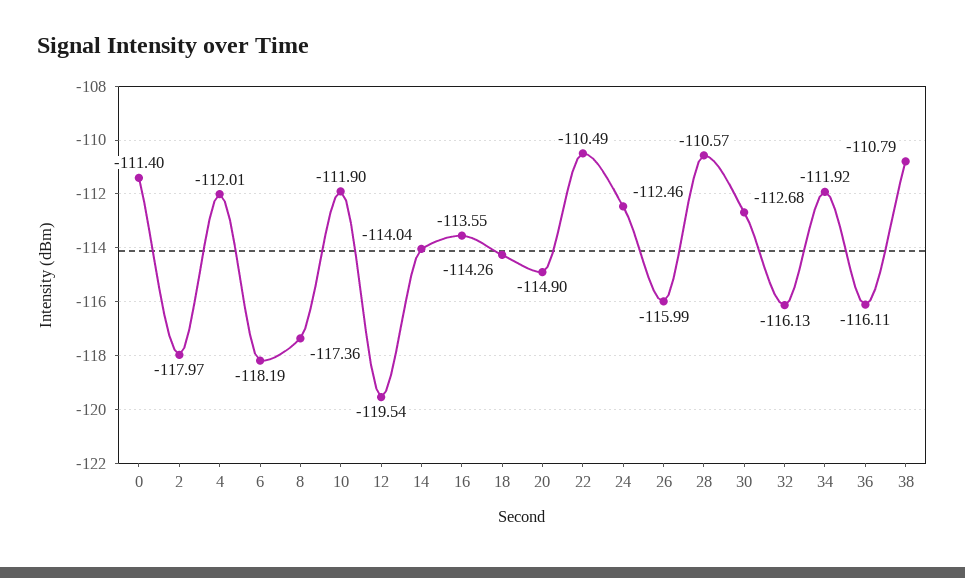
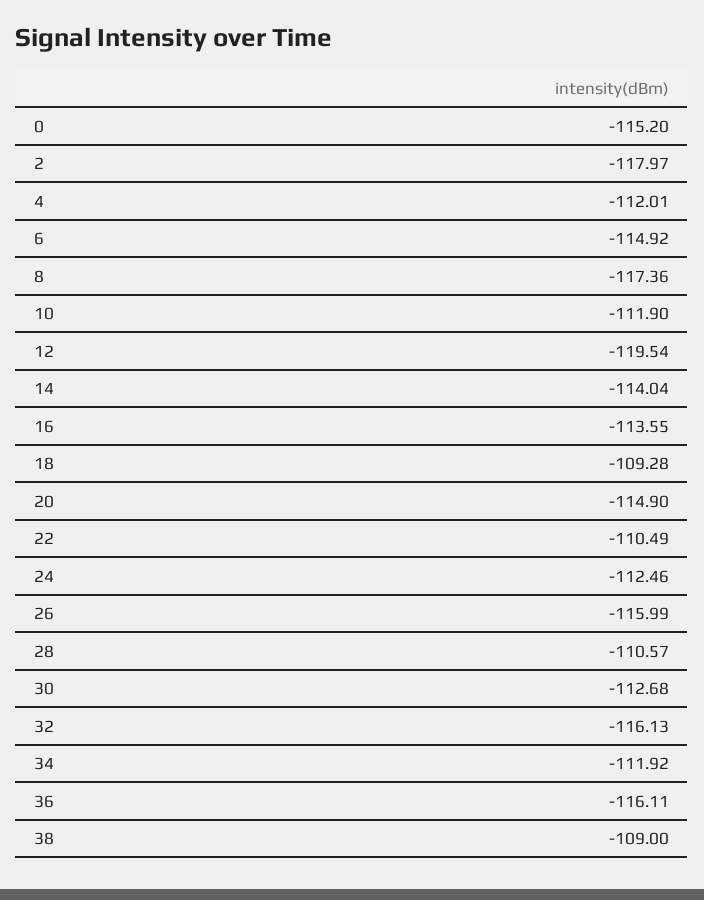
  {
-   "0": -111.4,
+   "0": -115.2,
    "2": -117.97,
    "4": -112.01,
-   "6": -118.19,
+   "6": -114.92,
    "8": -117.36,
    "10": -111.9,
    "12": -119.54,
    "14": -114.04,
    "16": -113.55,
-   "18": -114.26,
+   "18": -109.28,
    "20": -114.9,
    "22": -110.49,
    "24": -112.46,
    "26": -115.99,
    "28": -110.57,
    "30": -112.68,
    "32": -116.13,
    "34": -111.92,
    "36": -116.11,
-   "38": -110.79
+   "38": -109
  }

